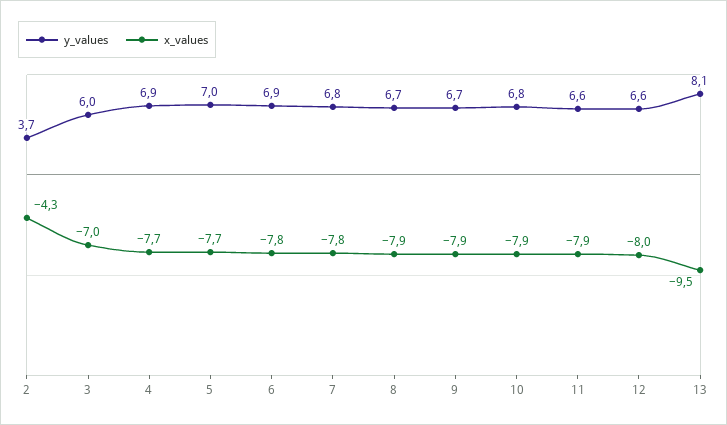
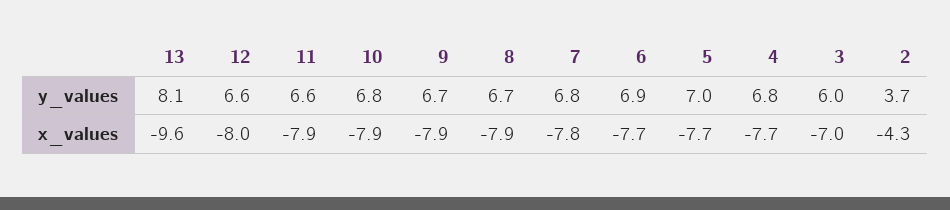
  {
    "y_values": {
      "2": 3.7,
      "3": 6,
-     "4": 6.9,
+     "4": 6.8,
      "5": 7,
      "6": 6.9,
      "7": 6.8,
      "8": 6.7,
      "9": 6.7,
      "10": 6.8,
      "11": 6.6,
      "12": 6.6,
      "13": 8.1
    },
    "x_values": {
      "2": -4.3,
      "3": -7,
      "4": -7.7,
      "5": -7.7,
-     "6": -7.8,
+     "6": -7.7,
      "7": -7.8,
      "8": -7.9,
      "9": -7.9,
      "10": -7.9,
      "11": -7.9,
      "12": -8,
-     "13": -9.5
+     "13": -9.6
    }
  }

